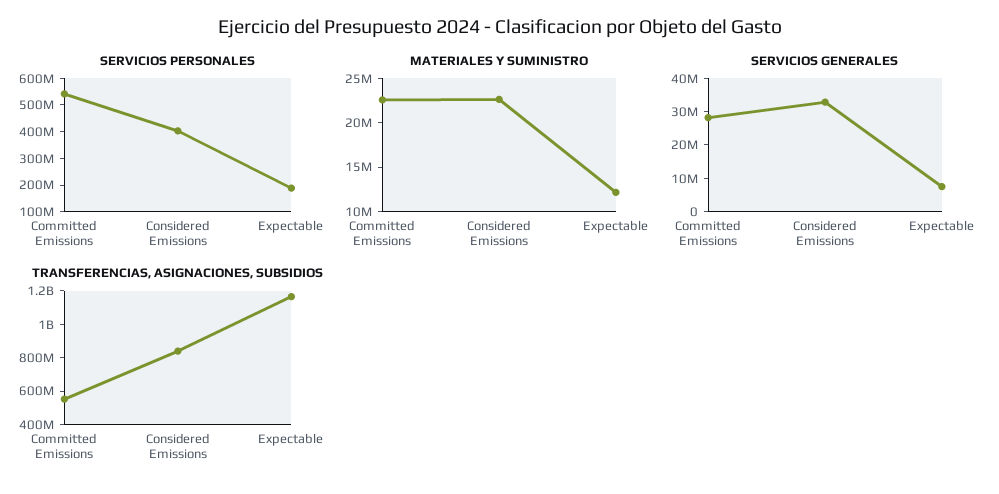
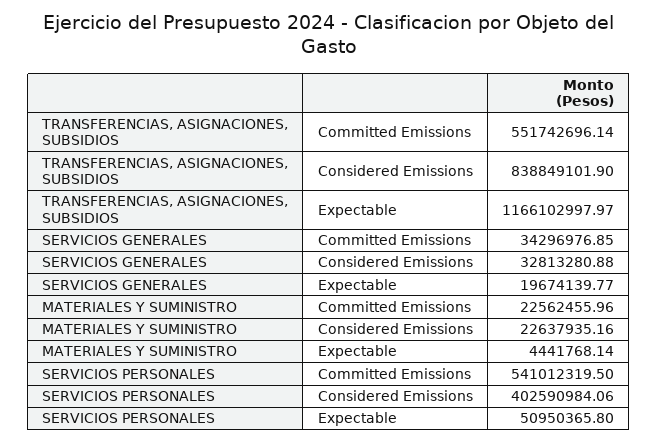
  {
    "SERVICIOS PERSONALES": {
      "Committed Emissions": 541012319.5,
      "Considered Emissions": 402590984.06,
-     "Expectable": 200000000
+     "Expectable": 50950365.8
    },
    "MATERIALES Y SUMINISTRO": {
      "Committed Emissions": 22562455.96,
      "Considered Emissions": 22637935.16,
-     "Expectable": 12000000
+     "Expectable": 4441768.14
    },
    "SERVICIOS GENERALES": {
-     "Committed Emissions": 27500000,
+     "Committed Emissions": 34296976.85,
      "Considered Emissions": 32813280.88,
-     "Expectable": 7500000
+     "Expectable": 19674139.77
    },
    "TRANSFERENCIAS, ASIGNACIONES, SUBSIDIOS": {
      "Committed Emissions": 551742696.14,
      "Considered Emissions": 838849101.9,
      "Expectable": 1166102997.97
    }
  }

